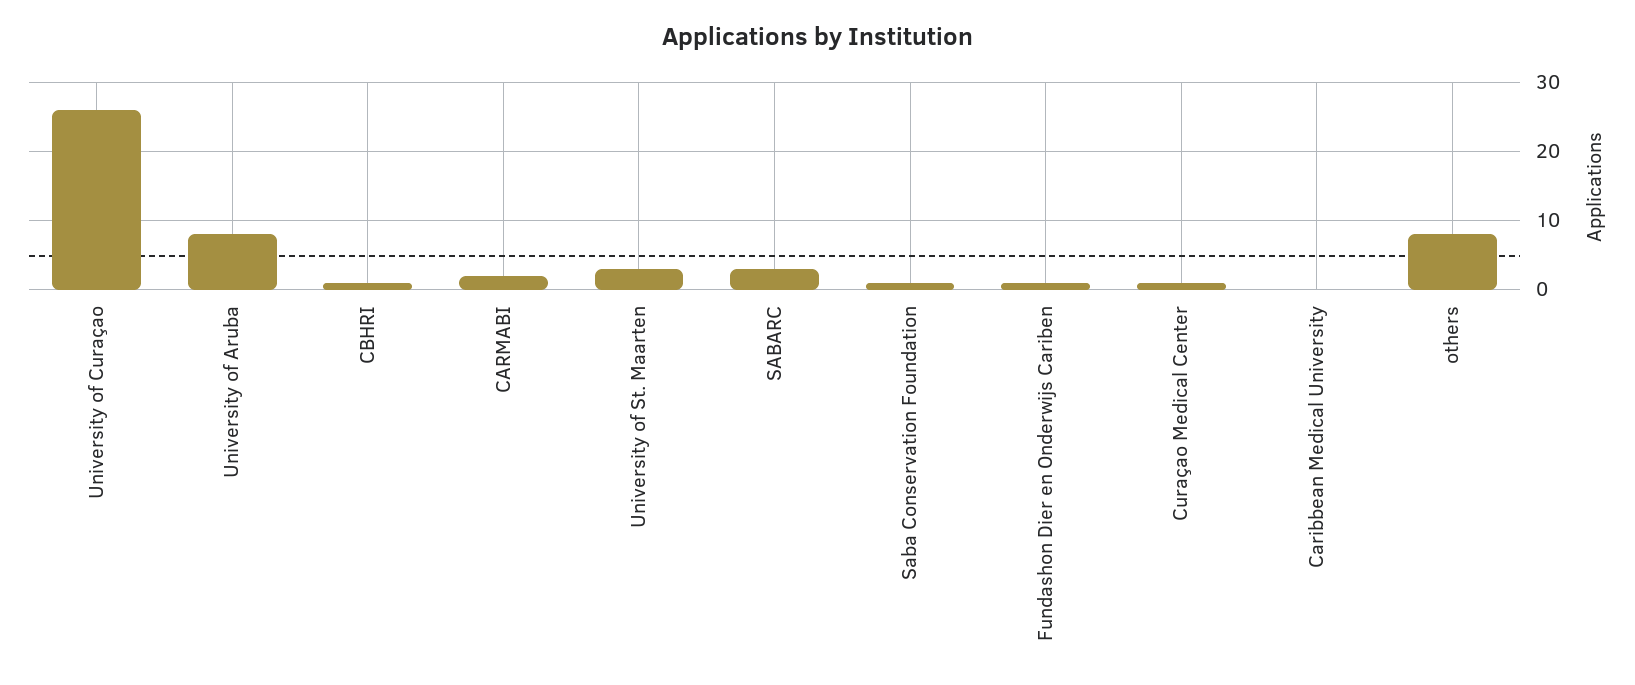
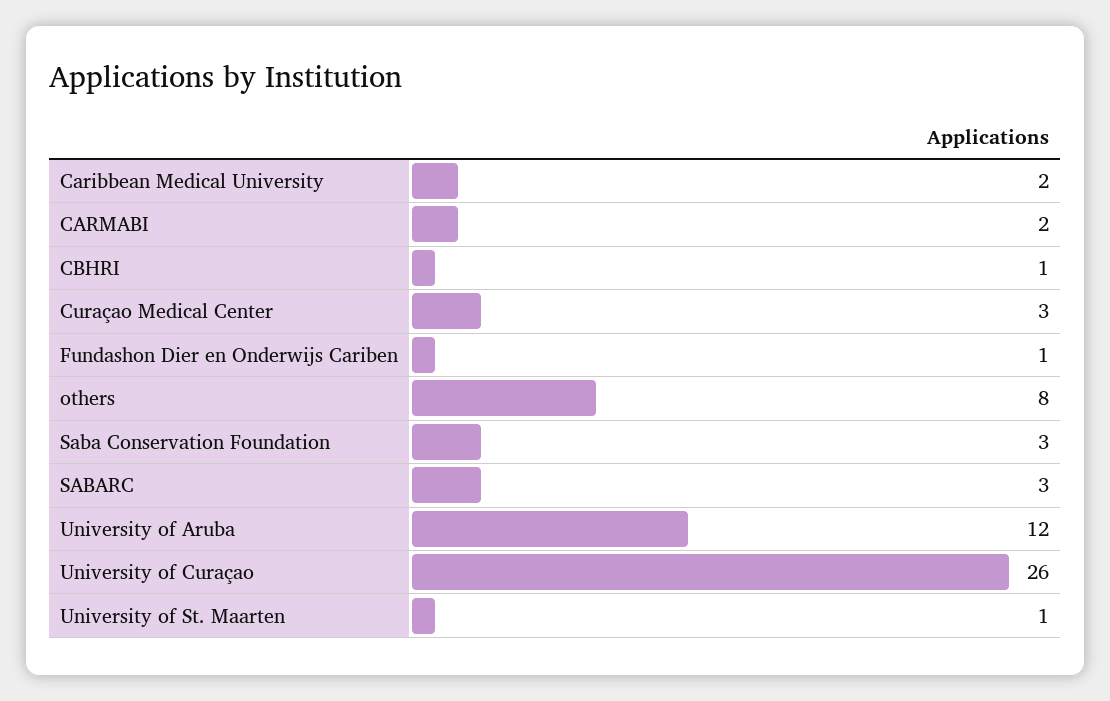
  {
    "University of Curaçao": 26,
-   "University of Aruba": 8,
+   "University of Aruba": 12,
    "CBHRI": 1,
    "CARMABI": 2,
-   "University of St. Maarten": 3,
+   "University of St. Maarten": 1,
    "SABARC": 3,
-   "Saba Conservation Foundation": 1,
+   "Saba Conservation Foundation": 3,
    "Fundashon Dier en Onderwijs Cariben": 1,
-   "Curaçao Medical Center": 1,
+   "Curaçao Medical Center": 3,
-   "Caribbean Medical University": 0,
+   "Caribbean Medical University": 2,
    "others": 8
  }

